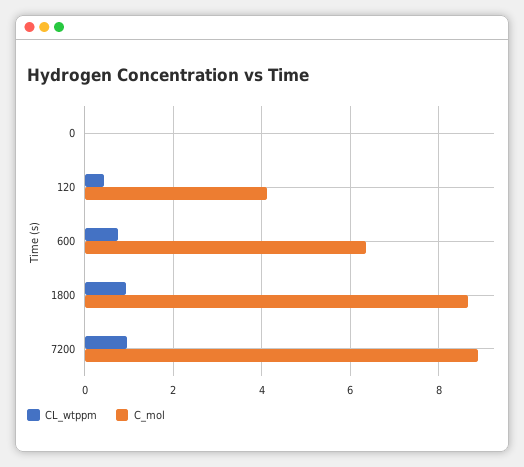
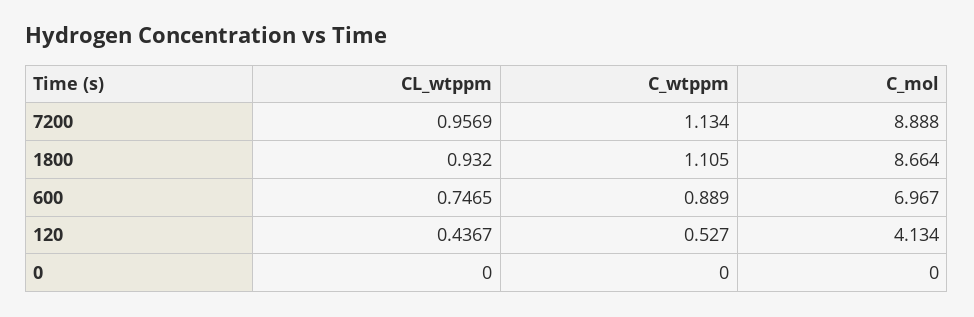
  {
    "CL_wtppm": {
      "0": 0,
      "120": 0.4367,
      "600": 0.7465,
      "1800": 0.932,
      "7200": 0.9569
    },
    "C_mol": {
      "0": 0,
      "120": 4.134,
-     "600": 6.4,
+     "600": 6.967,
      "1800": 8.664,
      "7200": 8.888
-   }
+   },
+   "C_wtppm": {
+     "7200": 1.134,
+     "1800": 1.105,
+     "600": 0.889,
+     "120": 0.527,
+     "0": 0
+   }
  }

